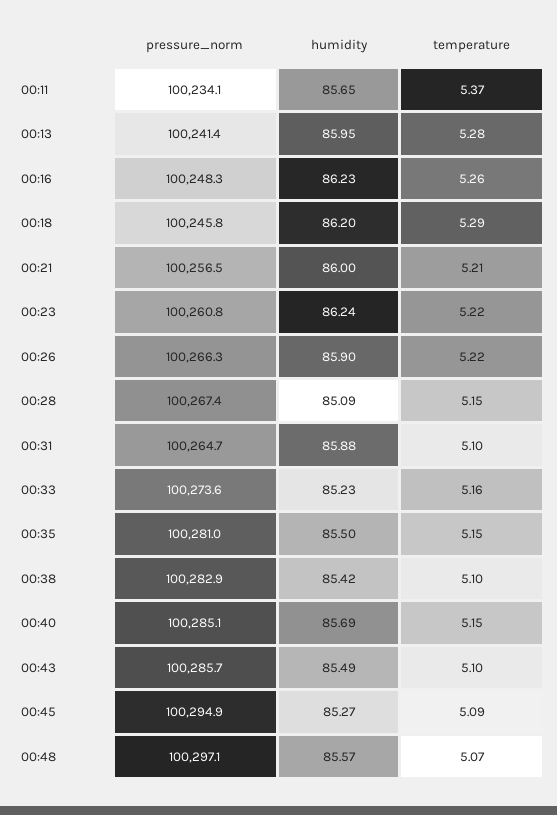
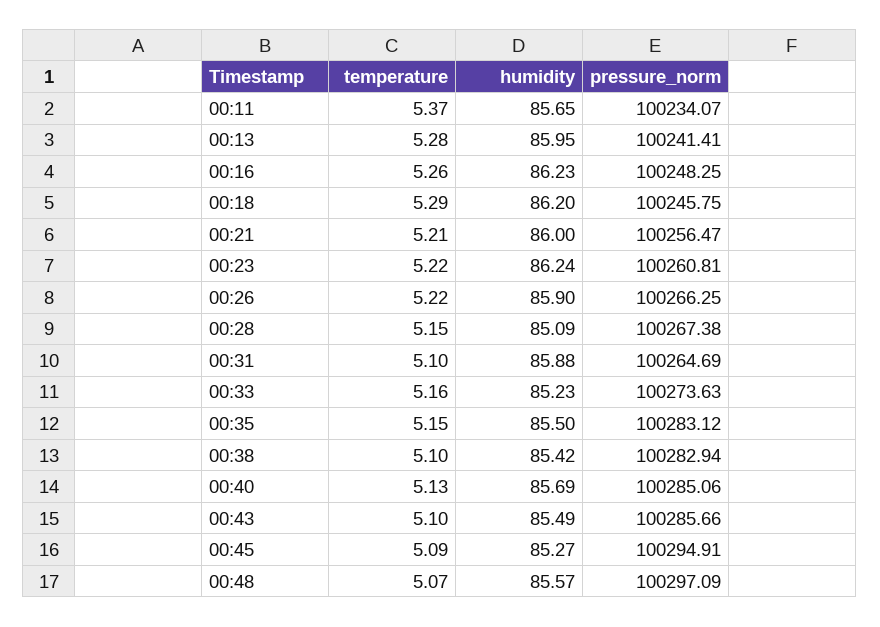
  {
    "pressure_norm": {
      "00:11": 100234.07,
      "00:13": 100241.41,
      "00:16": 100248.25,
      "00:18": 100245.75,
      "00:21": 100256.47,
      "00:23": 100260.81,
      "00:26": 100266.25,
      "00:28": 100267.38,
      "00:31": 100264.69,
      "00:33": 100273.63,
-     "00:35": 100281,
+     "00:35": 100283.12,
      "00:38": 100282.94,
      "00:40": 100285.06,
      "00:43": 100285.66,
      "00:45": 100294.91,
      "00:48": 100297.09
    },
    "humidity": {
      "00:11": 85.65,
      "00:13": 85.95,
      "00:16": 86.23,
      "00:18": 86.2,
      "00:21": 86,
      "00:23": 86.24,
      "00:26": 85.9,
      "00:28": 85.09,
      "00:31": 85.88,
      "00:33": 85.23,
      "00:35": 85.5,
      "00:38": 85.42,
      "00:40": 85.69,
      "00:43": 85.49,
      "00:45": 85.27,
      "00:48": 85.57
    },
    "temperature": {
      "00:11": 5.37,
      "00:13": 5.28,
      "00:16": 5.26,
      "00:18": 5.29,
      "00:21": 5.21,
      "00:23": 5.22,
      "00:26": 5.22,
      "00:28": 5.15,
      "00:31": 5.1,
      "00:33": 5.16,
      "00:35": 5.15,
      "00:38": 5.1,
-     "00:40": 5.15,
+     "00:40": 5.13,
      "00:43": 5.1,
      "00:45": 5.09,
      "00:48": 5.07
    }
  }

